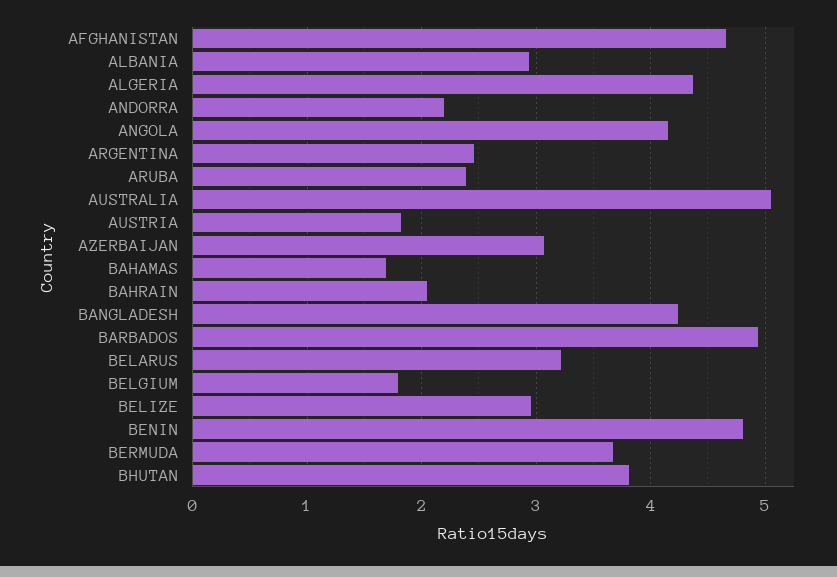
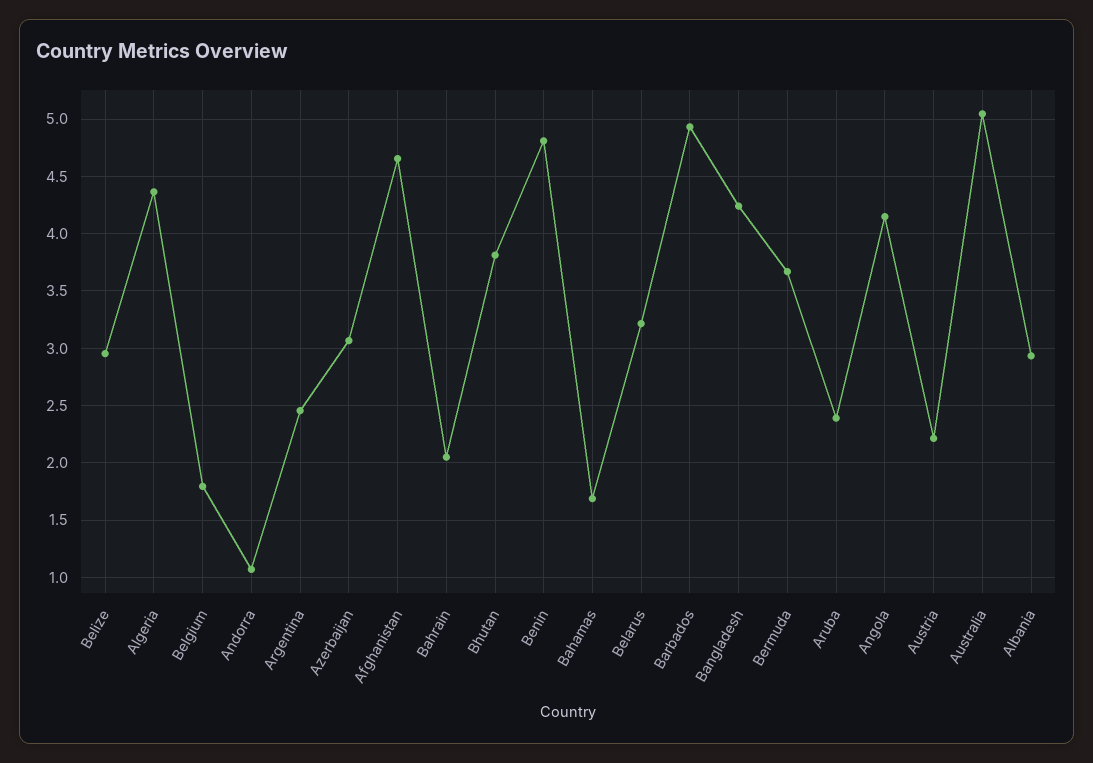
  {
    "AFGHANISTAN": 4.7,
    "ALBANIA": 2.9,
    "ALGERIA": 4.4,
-   "ANDORRA": 2.2,
+   "ANDORRA": 1.1,
    "ANGOLA": 4.1,
    "ARGENTINA": 2.5,
    "ARUBA": 2.4,
    "AUSTRALIA": 5,
-   "AUSTRIA": 1.8,
+   "AUSTRIA": 2.2,
    "AZERBAIJAN": 3.1,
    "BAHAMAS": 1.7,
    "BAHRAIN": 2.1,
    "BANGLADESH": 4.2,
    "BARBADOS": 4.9,
    "BELARUS": 3.2,
    "BELGIUM": 1.8,
    "BELIZE": 3,
    "BENIN": 4.8,
    "BERMUDA": 3.7,
    "BHUTAN": 3.8
  }

